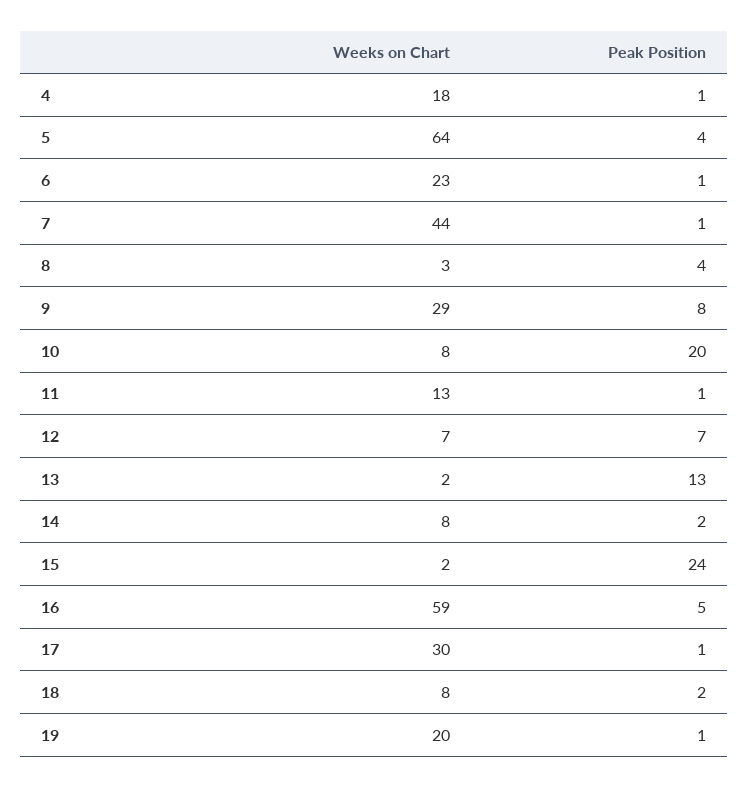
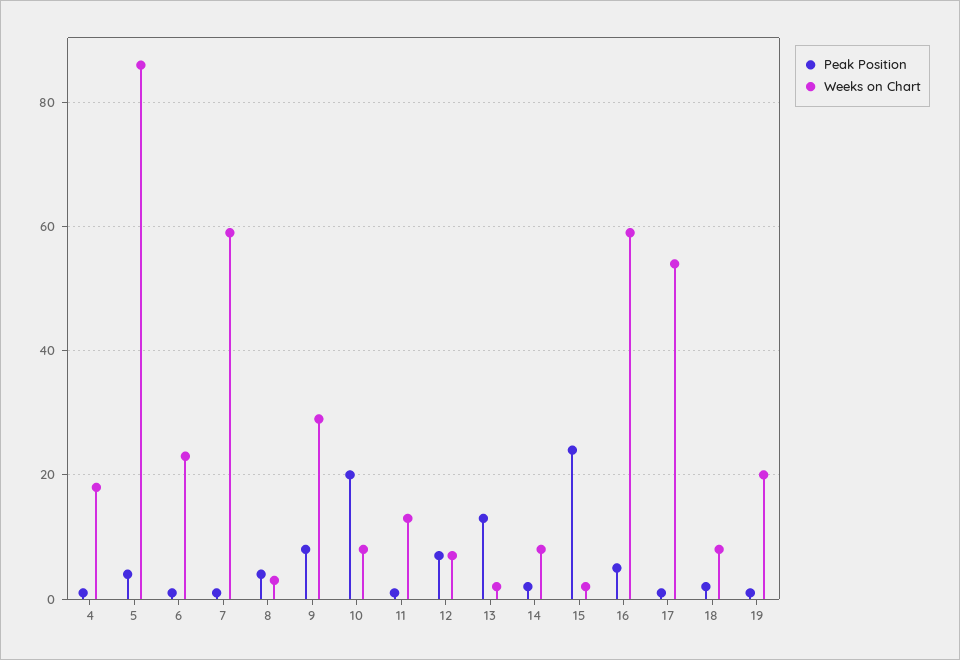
  {
    "Weeks on Chart": {
      "4": 18,
-     "5": 64,
+     "5": 85,
      "6": 23,
-     "7": 44,
+     "7": 60,
      "8": 3,
      "9": 29,
      "10": 8,
      "11": 13,
      "12": 7,
      "13": 2,
      "14": 8,
      "15": 2,
      "16": 59,
-     "17": 30,
+     "17": 55,
      "18": 8,
      "19": 20
    },
    "Peak Position": {
      "4": 1,
      "5": 4,
      "6": 1,
      "7": 1,
      "8": 4,
      "9": 8,
      "10": 20,
      "11": 1,
      "12": 7,
      "13": 13,
      "14": 2,
      "15": 24,
      "16": 5,
      "17": 1,
      "18": 2,
      "19": 1
    }
  }

